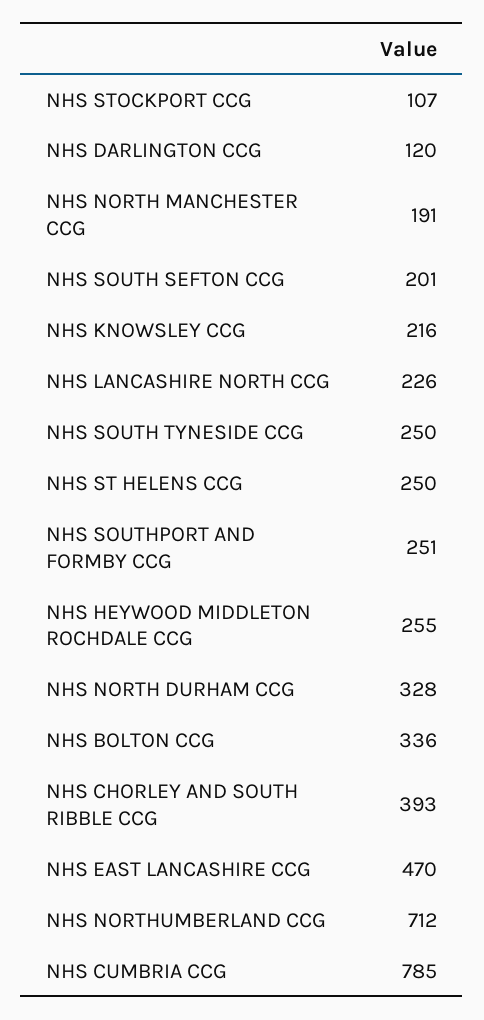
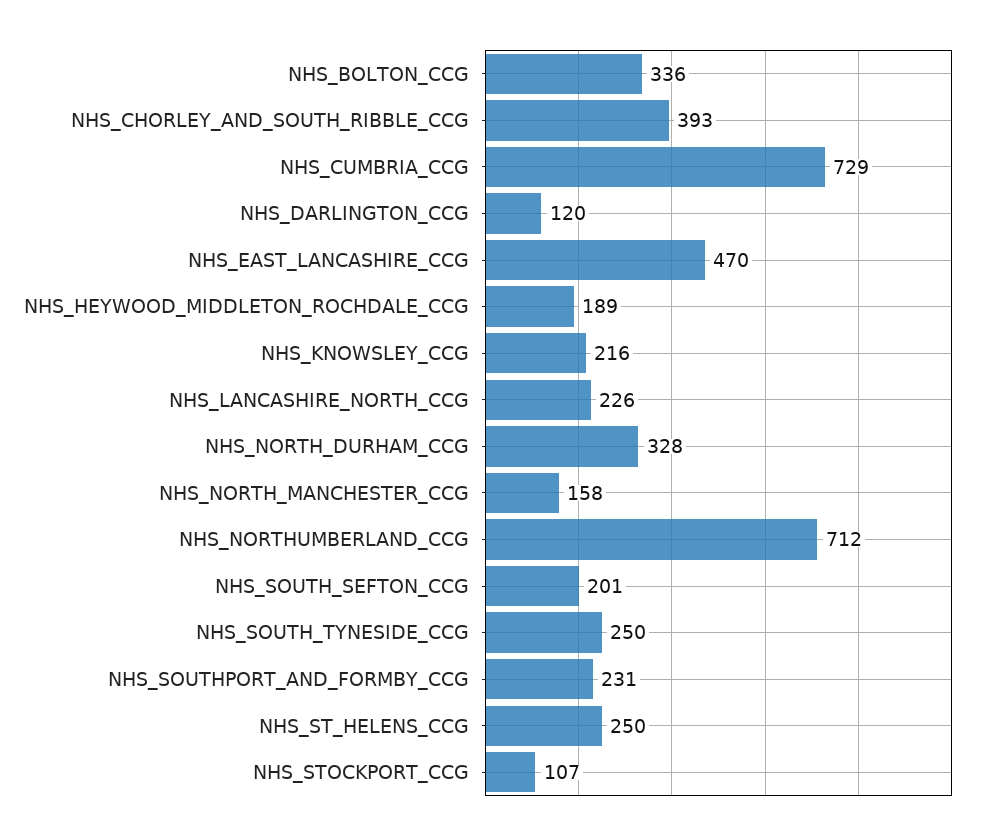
  {
    "NHS STOCKPORT CCG": 107,
    "NHS DARLINGTON CCG": 120,
-   "NHS NORTH MANCHESTER CCG": 191,
+   "NHS NORTH MANCHESTER CCG": 158,
    "NHS SOUTH SEFTON CCG": 201,
    "NHS KNOWSLEY CCG": 216,
    "NHS LANCASHIRE NORTH CCG": 226,
    "NHS SOUTH TYNESIDE CCG": 250,
    "NHS ST HELENS CCG": 250,
-   "NHS SOUTHPORT AND FORMBY CCG": 251,
+   "NHS SOUTHPORT AND FORMBY CCG": 231,
-   "NHS HEYWOOD MIDDLETON ROCHDALE CCG": 255,
+   "NHS HEYWOOD MIDDLETON ROCHDALE CCG": 189,
    "NHS NORTH DURHAM CCG": 328,
    "NHS BOLTON CCG": 336,
    "NHS CHORLEY AND SOUTH RIBBLE CCG": 393,
    "NHS EAST LANCASHIRE CCG": 470,
    "NHS NORTHUMBERLAND CCG": 712,
-   "NHS CUMBRIA CCG": 785
+   "NHS CUMBRIA CCG": 729
  }

